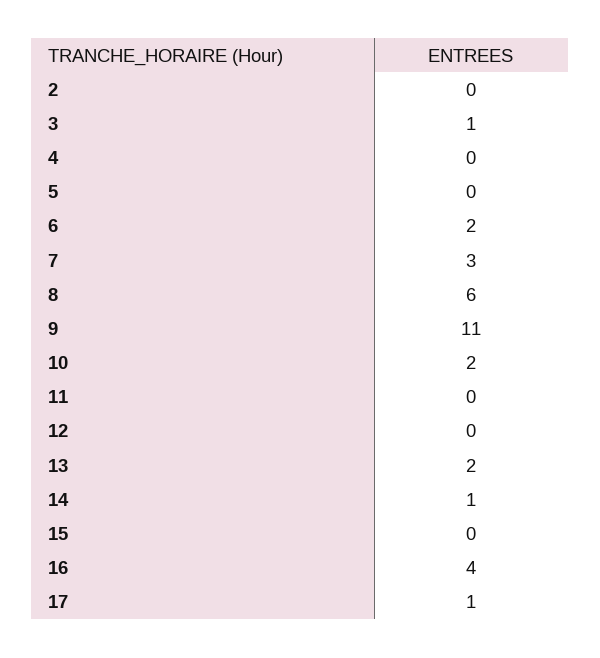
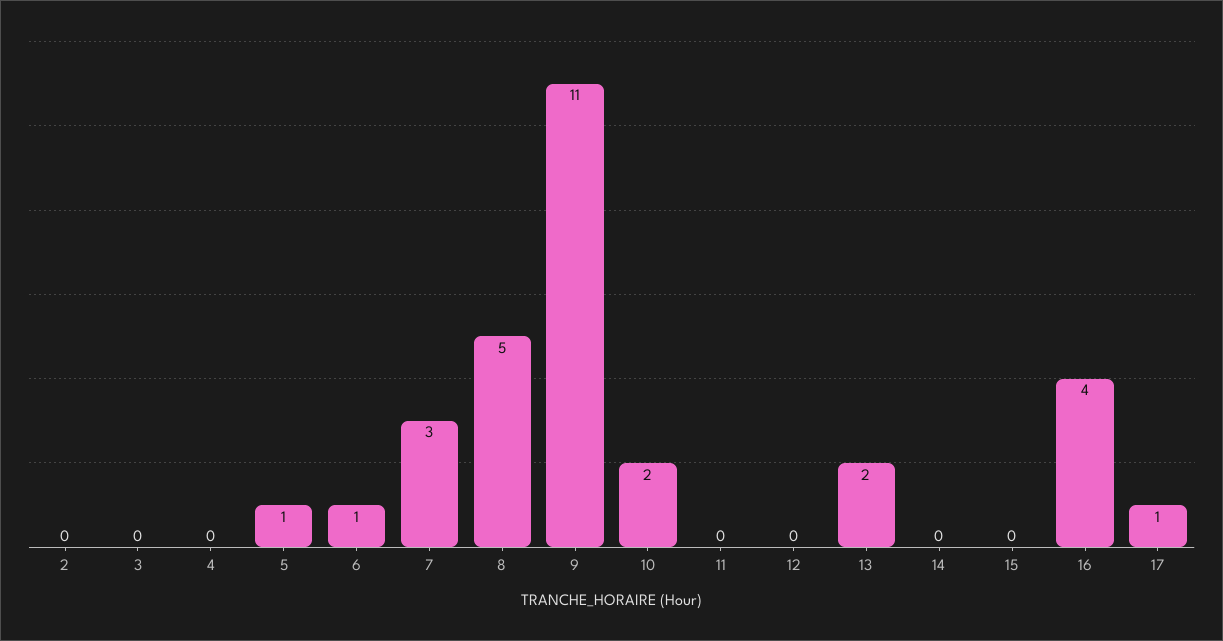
  {
    "2": 0,
-   "3": 1,
+   "3": 0,
    "4": 0,
-   "5": 0,
+   "5": 1,
-   "6": 2,
+   "6": 1,
    "7": 3,
-   "8": 6,
+   "8": 5,
    "9": 11,
    "10": 2,
    "11": 0,
    "12": 0,
    "13": 2,
-   "14": 1,
+   "14": 0,
    "15": 0,
    "16": 4,
    "17": 1
  }

